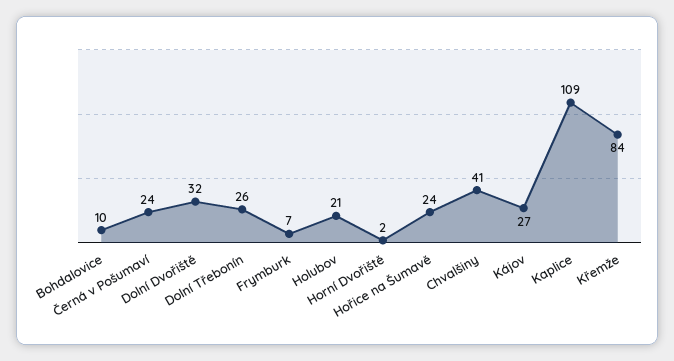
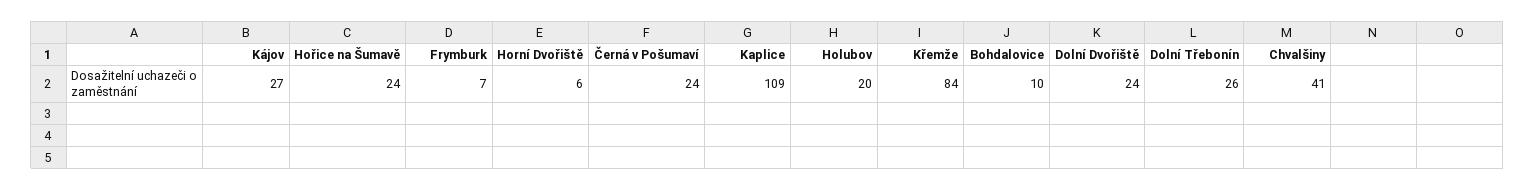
  {
    "Bohdalovice": 10,
    "Černá v Pošumaví": 24,
-   "Dolní Dvořiště": 32,
+   "Dolní Dvořiště": 24,
    "Dolní Třebonín": 26,
    "Frymburk": 7,
-   "Holubov": 21,
+   "Holubov": 20,
-   "Horní Dvořiště": 2,
+   "Horní Dvořiště": 6,
    "Hořice na Šumavě": 24,
    "Chvalšiny": 41,
    "Kájov": 27,
    "Kaplice": 109,
    "Křemže": 84
  }

